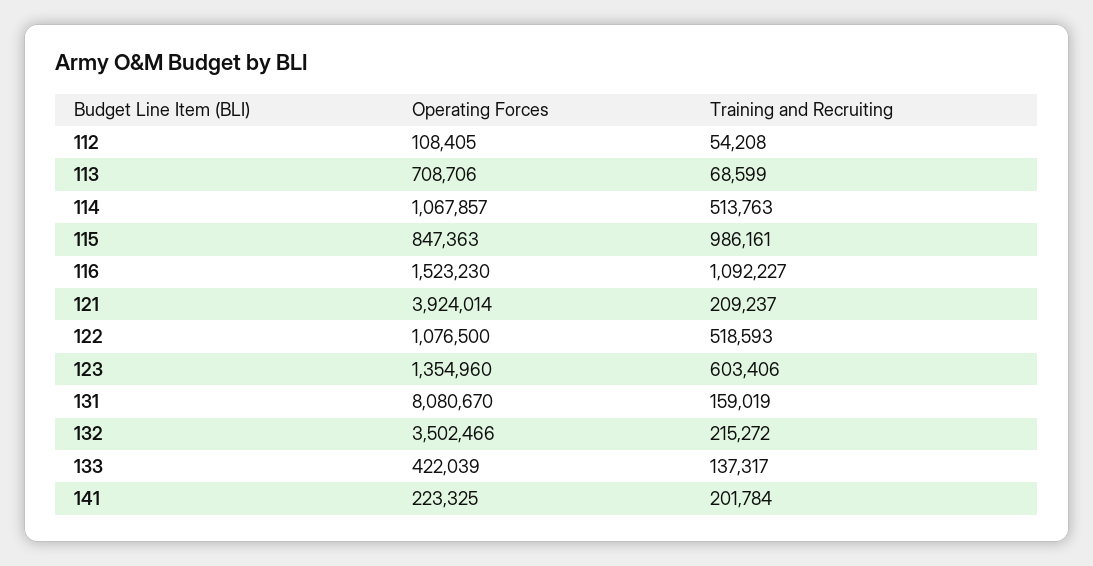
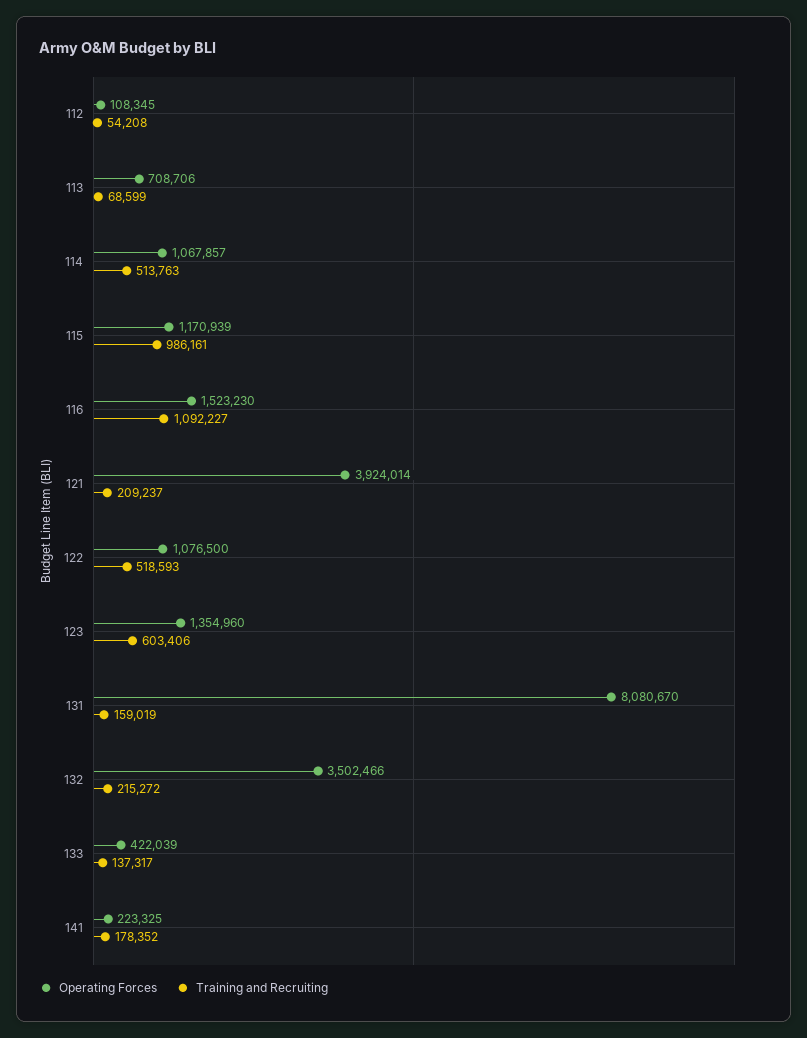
  {
    "Operating Forces": {
-     "112": 108405,
+     "112": 108345,
      "113": 708706,
      "114": 1067857,
-     "115": 847363,
+     "115": 1170939,
      "116": 1523230,
      "121": 3924014,
      "122": 1076500,
      "123": 1354960,
      "131": 8080670,
      "132": 3502466,
      "133": 422039,
      "141": 223325
    },
    "Training and Recruiting": {
      "112": 54208,
      "113": 68599,
      "114": 513763,
      "115": 986161,
      "116": 1092227,
      "121": 209237,
      "122": 518593,
      "123": 603406,
      "131": 159019,
      "132": 215272,
      "133": 137317,
-     "141": 201784
+     "141": 178352
    }
  }

